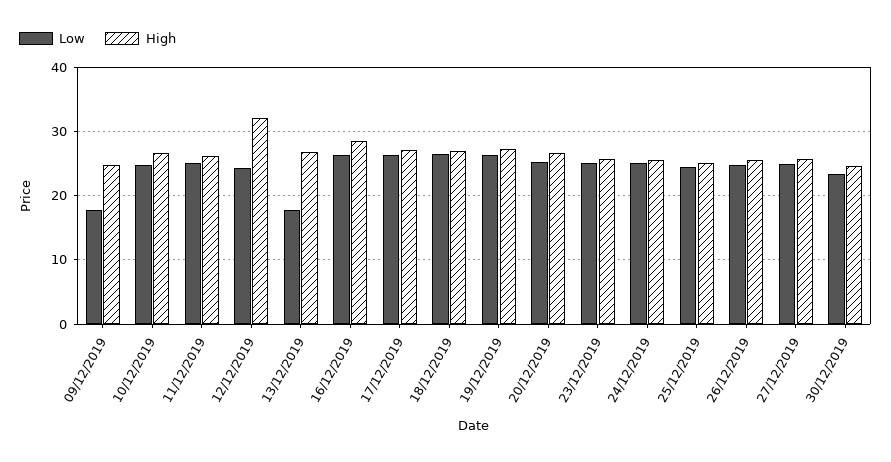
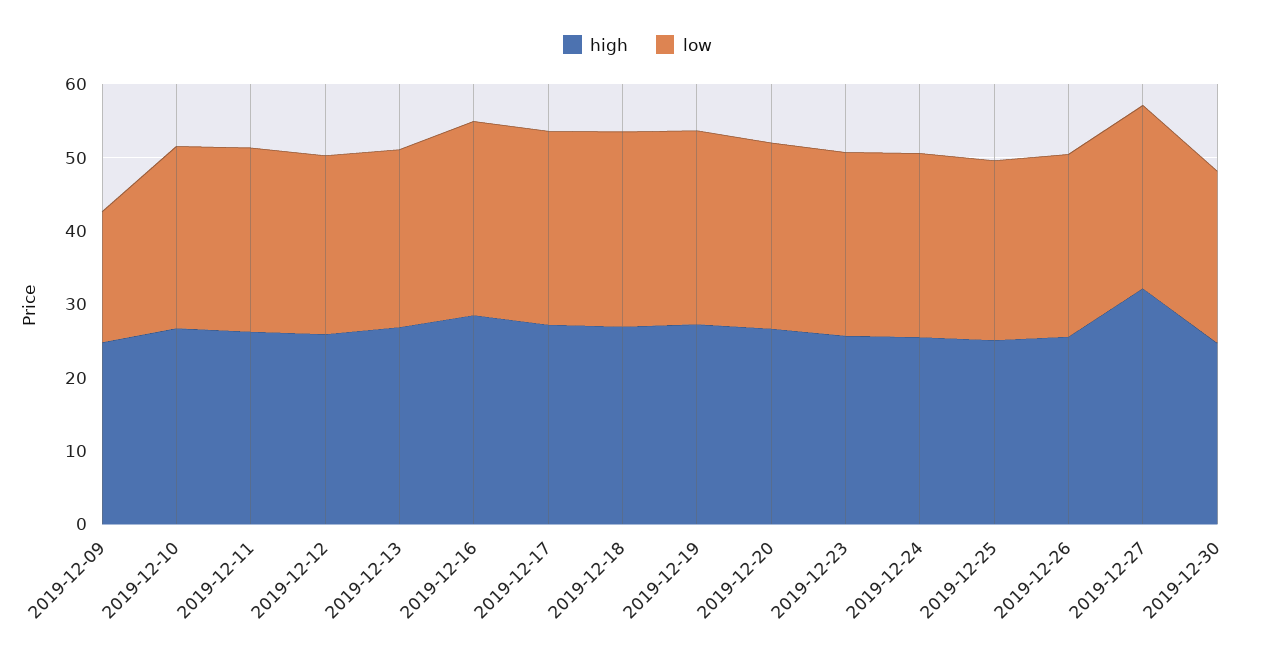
  {
    "Low": {
      "09/12/2019": 18,
      "10/12/2019": 25,
      "11/12/2019": 25,
      "12/12/2019": 24,
-     "13/12/2019": 18,
+     "13/12/2019": 24,
      "16/12/2019": 26,
      "17/12/2019": 26,
      "18/12/2019": 27,
      "19/12/2019": 26,
      "20/12/2019": 25,
      "23/12/2019": 25,
      "24/12/2019": 25,
      "25/12/2019": 24,
      "26/12/2019": 25,
      "27/12/2019": 25,
      "30/12/2019": 23
    },
    "High": {
      "09/12/2019": 25,
      "10/12/2019": 27,
      "11/12/2019": 26,
-     "12/12/2019": 32,
+     "12/12/2019": 26,
      "13/12/2019": 27,
      "16/12/2019": 28,
      "17/12/2019": 27,
      "18/12/2019": 27,
      "19/12/2019": 27,
      "20/12/2019": 27,
      "23/12/2019": 26,
      "24/12/2019": 26,
      "25/12/2019": 25,
      "26/12/2019": 26,
-     "27/12/2019": 26,
+     "27/12/2019": 32,
      "30/12/2019": 25
    }
  }

